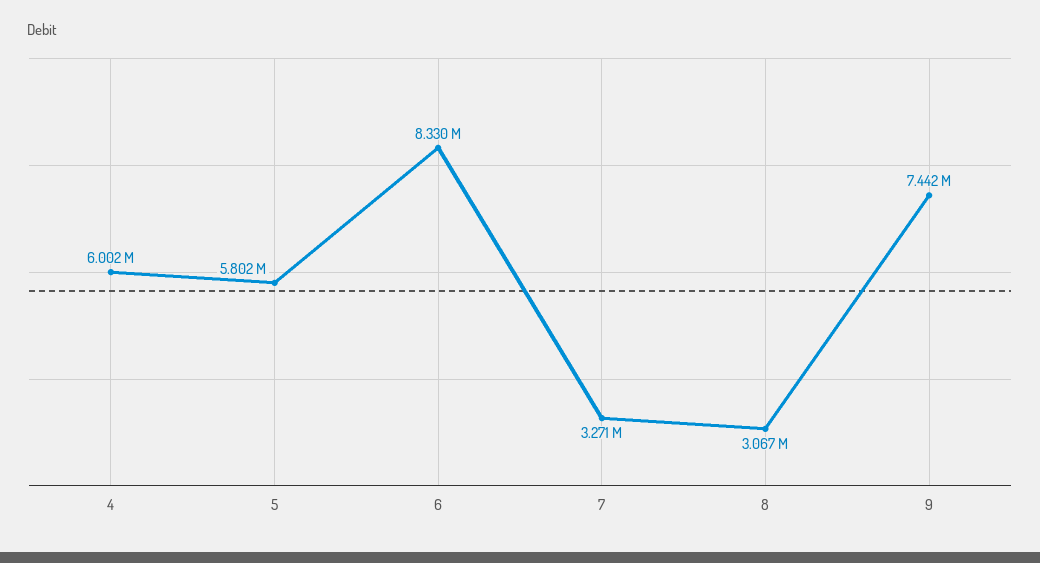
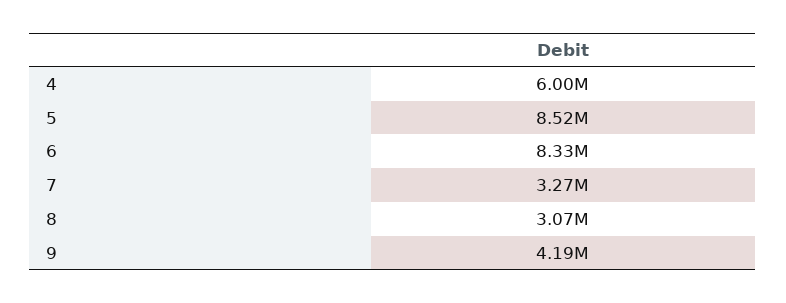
  {
    "4": 6002000,
-   "5": 5802000,
+   "5": 8520000,
    "6": 8330000,
    "7": 3271000,
    "8": 3067000,
-   "9": 7442000
+   "9": 4190000
  }

